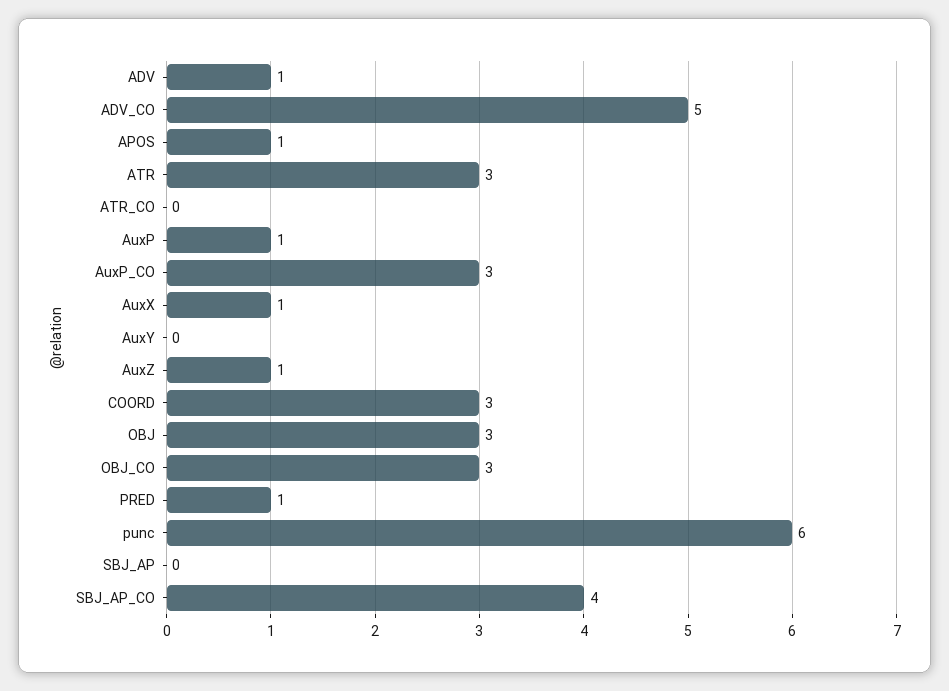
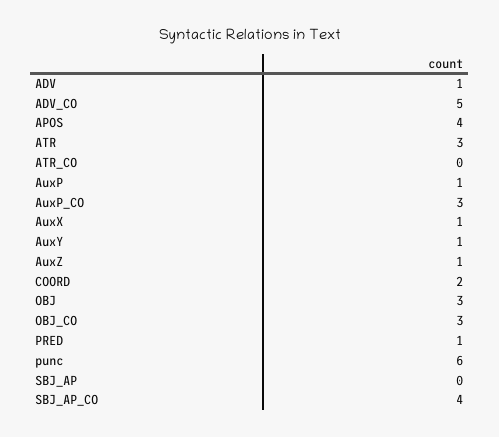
  {
    "ADV": 1,
    "ADV_CO": 5,
-   "APOS": 1,
+   "APOS": 4,
    "ATR": 3,
    "ATR_CO": 0,
    "AuxP": 1,
    "AuxP_CO": 3,
    "AuxX": 1,
-   "AuxY": 0,
+   "AuxY": 1,
    "AuxZ": 1,
-   "COORD": 3,
+   "COORD": 2,
    "OBJ": 3,
    "OBJ_CO": 3,
    "PRED": 1,
    "punc": 6,
    "SBJ_AP": 0,
    "SBJ_AP_CO": 4
  }

